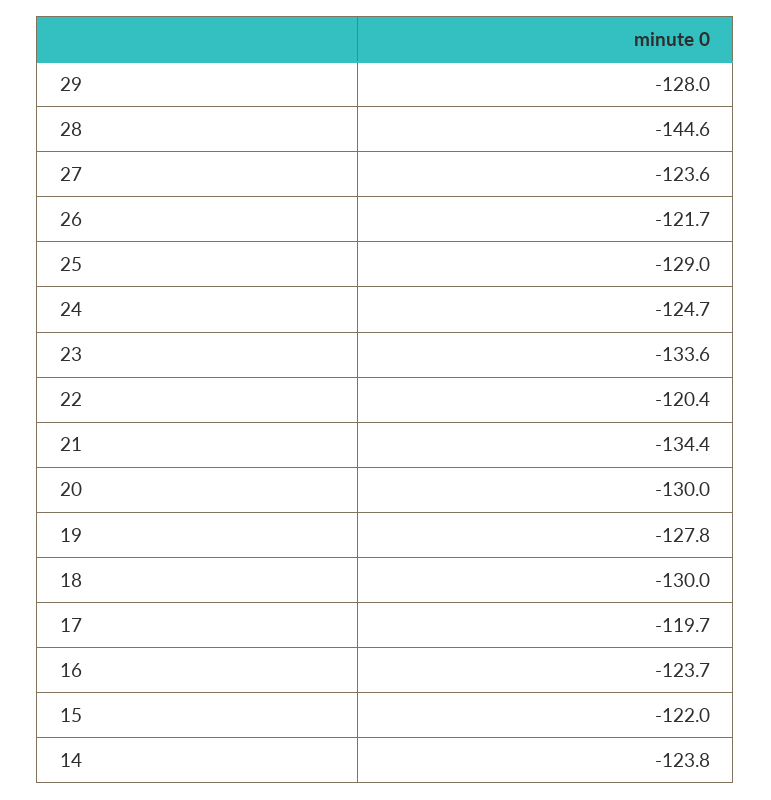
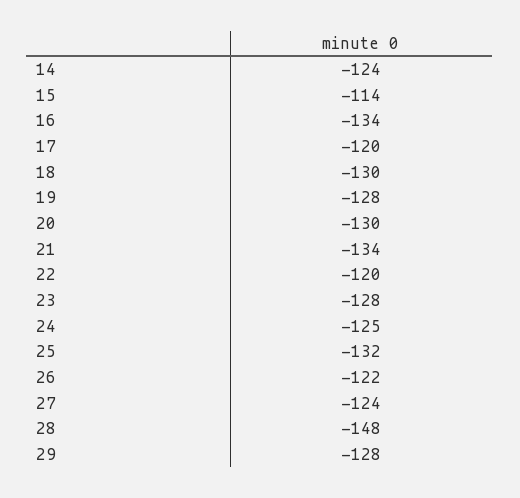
  {
    "29": -128,
-   "28": -144.6,
+   "28": -148,
    "27": -123.6,
    "26": -121.7,
-   "25": -129,
+   "25": -132,
    "24": -124.7,
-   "23": -133.6,
+   "23": -128,
    "22": -120.4,
    "21": -134.4,
    "20": -130,
    "19": -127.8,
    "18": -130,
    "17": -119.7,
-   "16": -123.7,
+   "16": -134,
-   "15": -122,
+   "15": -114,
    "14": -123.8
  }

